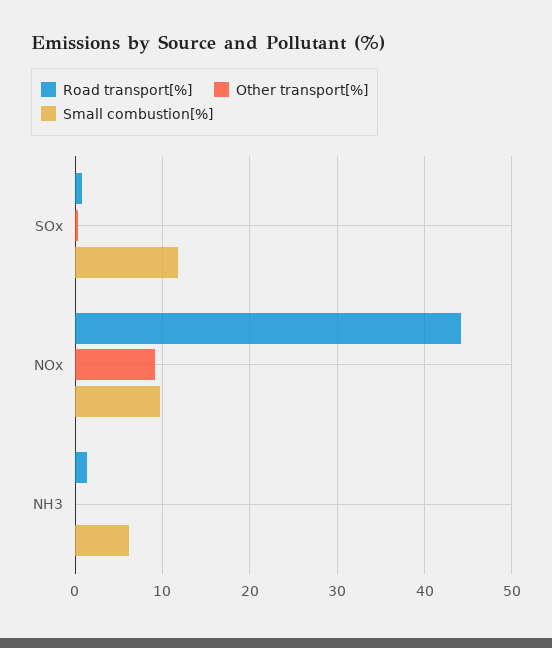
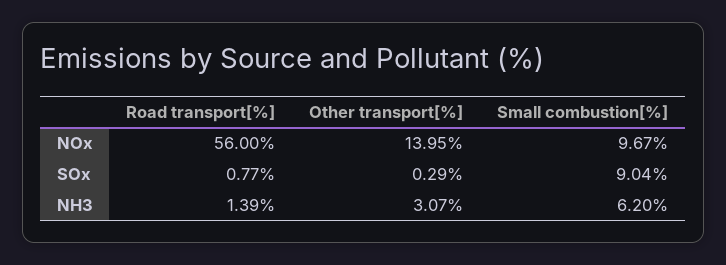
  {
    "Road transport[%]": {
      "SOx": 0.77,
-     "NOx": 44,
+     "NOx": 56,
      "NH3": 1.39
    },
    "Other transport[%]": {
      "SOx": 0.29,
-     "NOx": 9,
+     "NOx": 13.95,
-     "NH3": 0
+     "NH3": 3.07
    },
    "Small combustion[%]": {
-     "SOx": 12,
+     "SOx": 9.04,
      "NOx": 9.67,
      "NH3": 6.2
    }
  }

